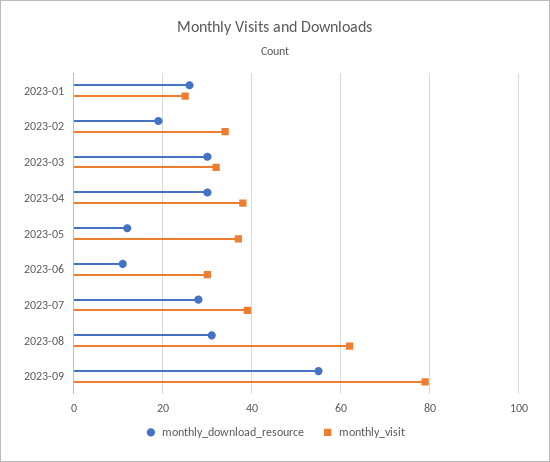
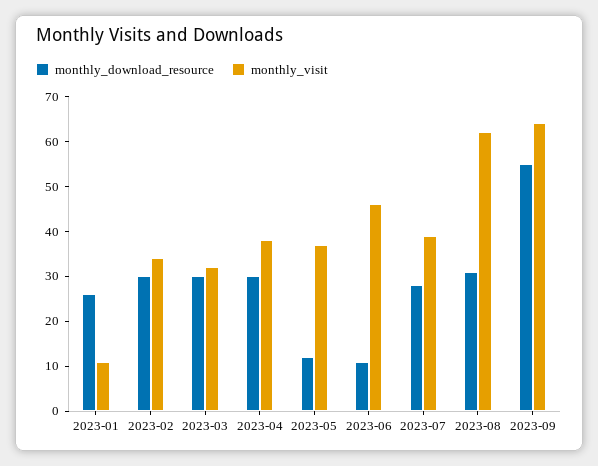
  {
    "monthly_download_resource": {
      "2023-01": 25,
-     "2023-02": 20,
+     "2023-02": 30,
      "2023-03": 30,
      "2023-04": 30,
      "2023-05": 10,
      "2023-06": 10,
      "2023-07": 30,
      "2023-08": 30,
      "2023-09": 55
    },
    "monthly_visit": {
-     "2023-01": 25,
+     "2023-01": 10,
      "2023-02": 35,
      "2023-03": 30,
      "2023-04": 40,
      "2023-05": 35,
-     "2023-06": 30,
+     "2023-06": 45,
      "2023-07": 40,
      "2023-08": 60,
-     "2023-09": 80
+     "2023-09": 65
    }
  }

